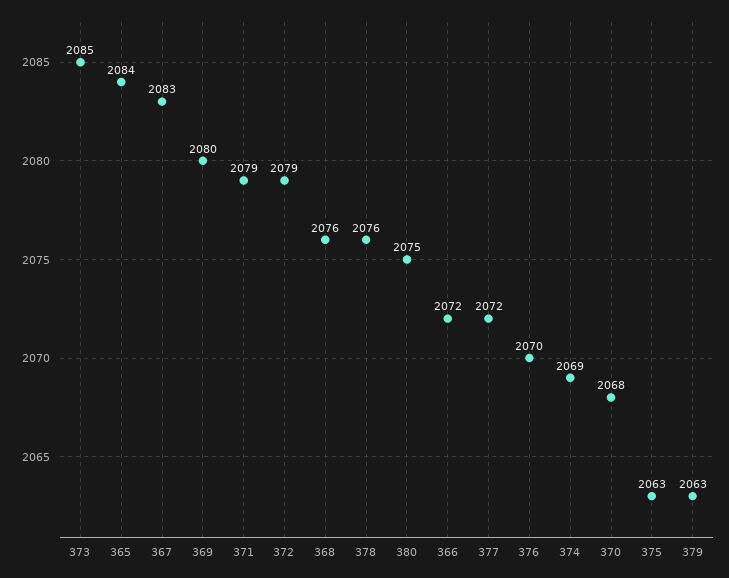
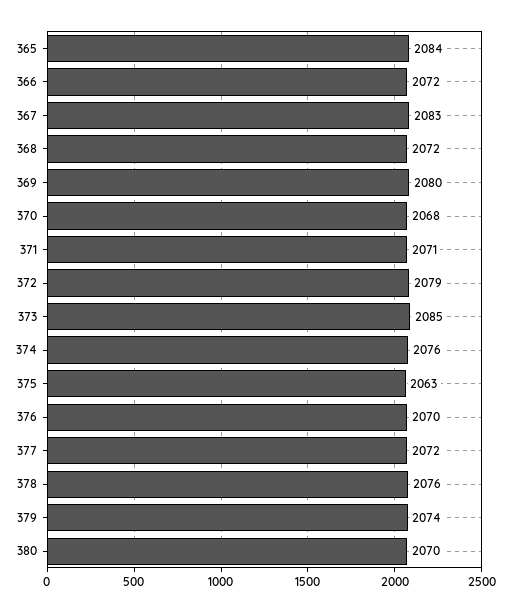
  {
    "373": 2085,
    "365": 2084,
    "367": 2083,
    "369": 2080,
-   "371": 2079,
+   "371": 2071,
    "372": 2079,
-   "368": 2076,
+   "368": 2072,
    "378": 2076,
-   "380": 2075,
+   "380": 2070,
    "366": 2072,
    "377": 2072,
    "376": 2070,
-   "374": 2069,
+   "374": 2076,
    "370": 2068,
    "375": 2063,
-   "379": 2063
+   "379": 2074
  }

